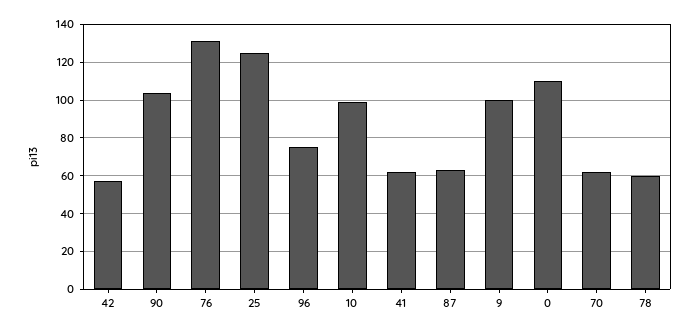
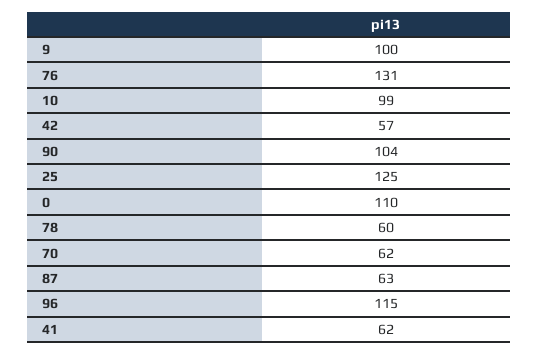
  {
    "42": 57,
    "90": 104,
    "76": 131,
    "25": 125,
-   "96": 75,
+   "96": 115,
    "10": 99,
    "41": 62,
    "87": 63,
    "9": 100,
    "0": 110,
    "70": 62,
    "78": 60
  }

